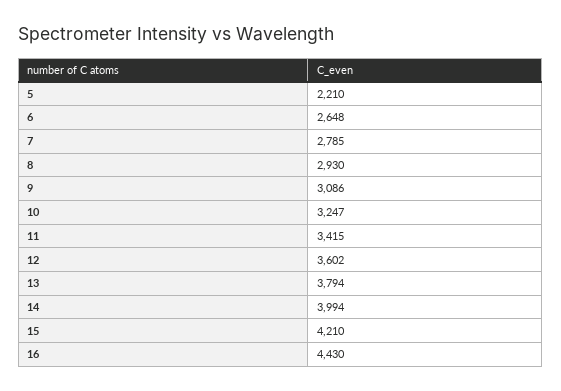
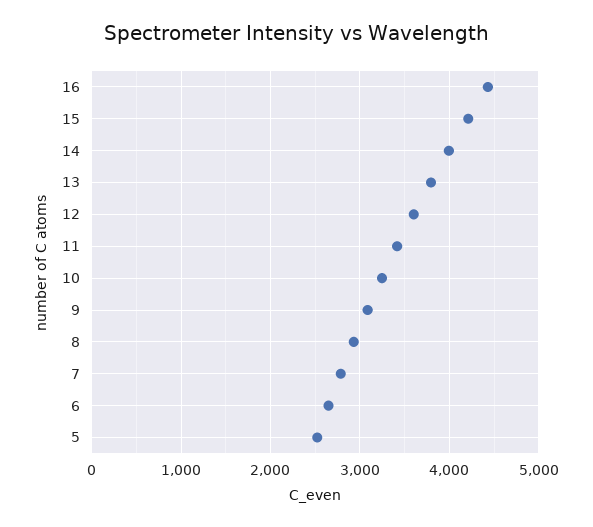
  {
-   "5": 2210,
+   "5": 2500,
    "6": 2648,
    "7": 2785,
    "8": 2930,
    "9": 3086,
    "10": 3247,
    "11": 3415,
    "12": 3602,
    "13": 3794,
    "14": 3994,
    "15": 4210,
    "16": 4430
  }

